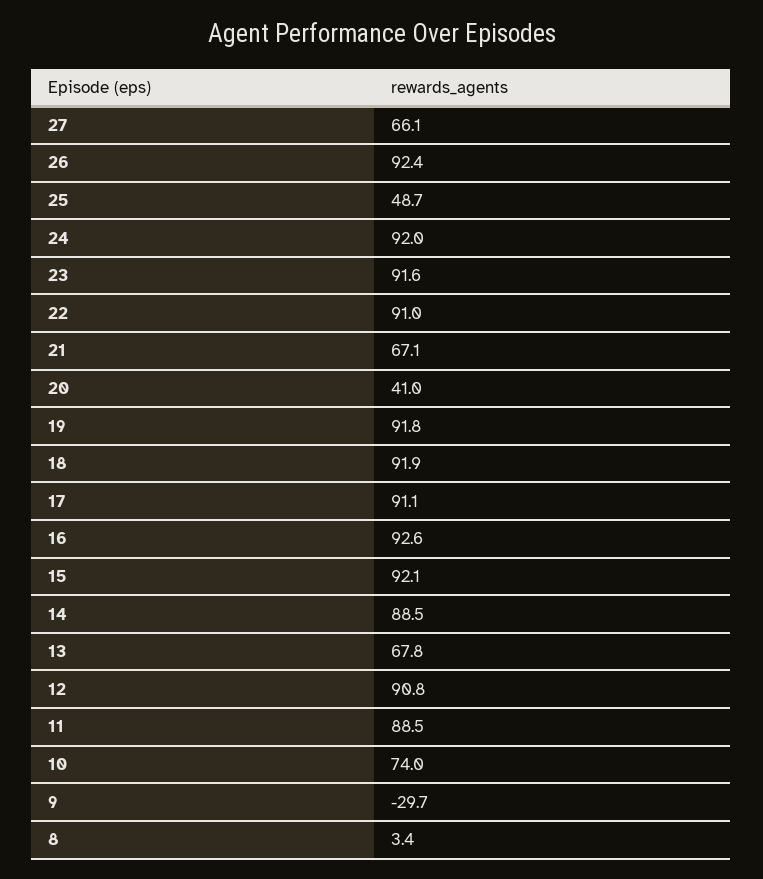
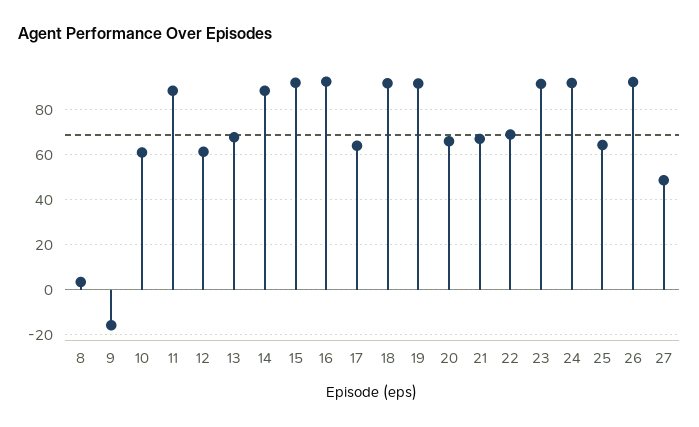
  {
-   "27": 66.1,
+   "27": 50,
    "26": 92.4,
-   "25": 48.7,
+   "25": 65,
    "24": 92,
    "23": 91.6,
-   "22": 91,
+   "22": 70,
    "21": 67.1,
-   "20": 41,
+   "20": 65,
    "19": 91.8,
    "18": 91.9,
-   "17": 91.1,
+   "17": 65,
    "16": 92.6,
    "15": 92.1,
    "14": 88.5,
    "13": 67.8,
-   "12": 90.8,
+   "12": 60,
    "11": 88.5,
-   "10": 74,
+   "10": 60,
-   "9": -29.7,
+   "9": -15,
    "8": 3.4
  }

